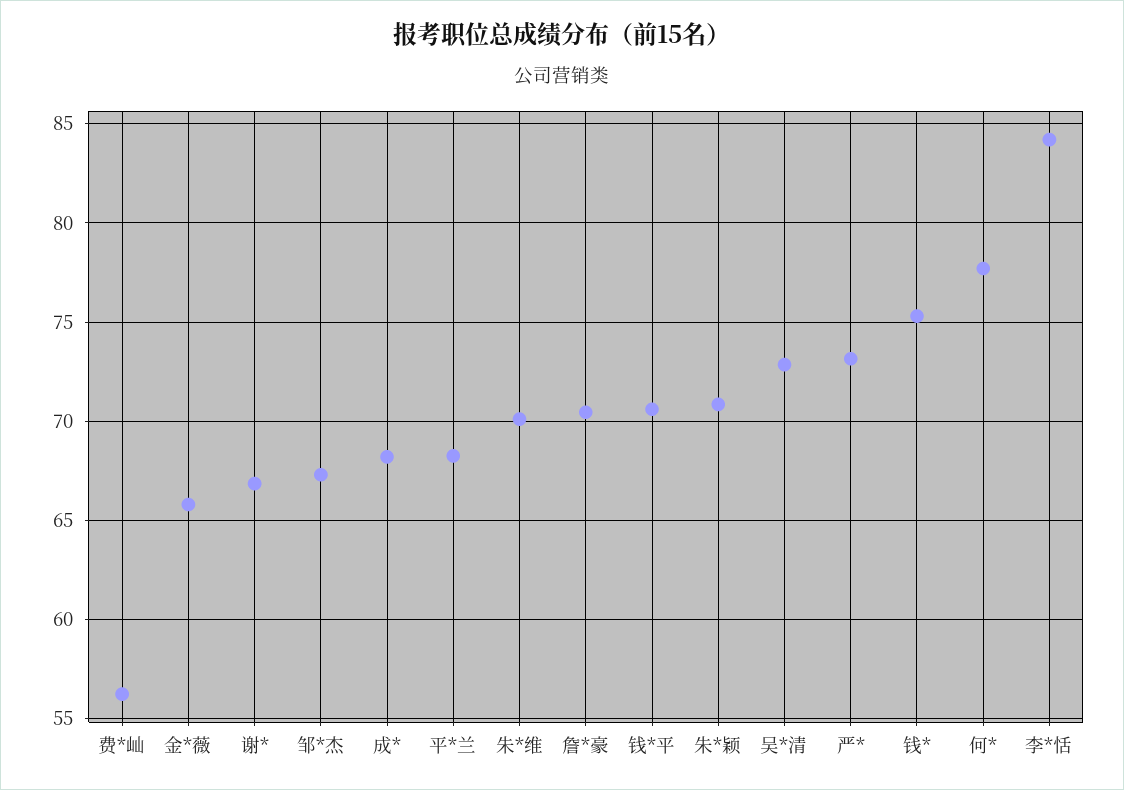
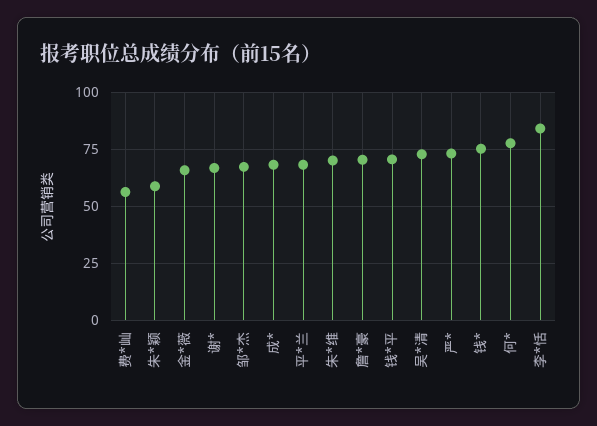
  {
    "费*屾": 56,
    "金*薇": 66,
    "谢*": 67,
    "邹*杰": 67.5,
    "成*": 68,
    "平*兰": 68.5,
    "朱*维": 70,
    "詹*豪": 70.5,
    "钱*平": 70.5,
-   "朱*颖": 71,
+   "朱*颖": 60,
    "吴*清": 73,
    "严*": 73,
    "钱*": 75.5,
    "何*": 77.5,
    "李*恬": 84
  }

